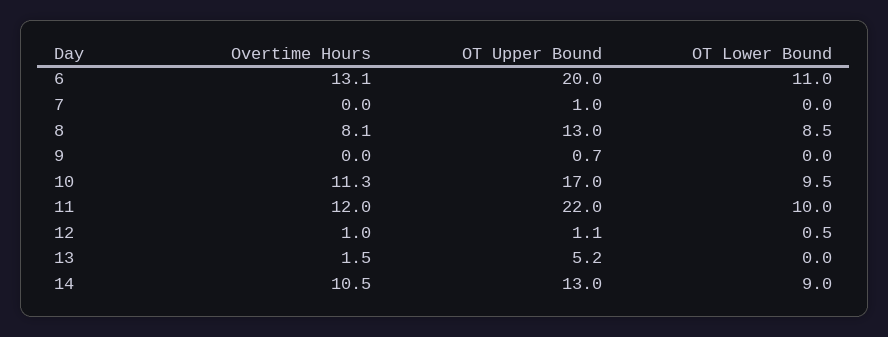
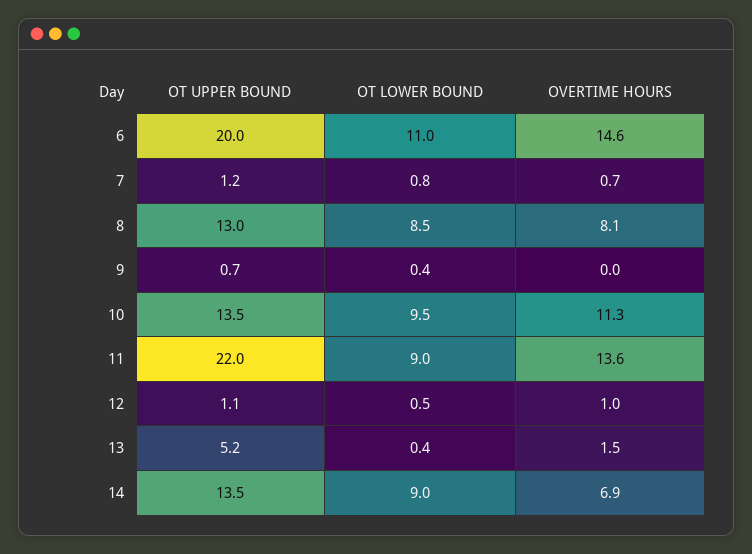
  {
    "Overtime Hours": {
-     "6": 13.1,
+     "6": 14.6,
-     "7": 0,
+     "7": 0.7,
      "8": 8.1,
      "9": 0,
      "10": 11.3,
-     "11": 12,
+     "11": 13.6,
      "12": 1,
      "13": 1.5,
-     "14": 10.5
+     "14": 6.9
    },
    "OT Upper Bound": {
      "6": 20,
-     "7": 1,
+     "7": 1.2,
      "8": 13,
      "9": 0.7,
-     "10": 17,
+     "10": 13.5,
      "11": 22,
      "12": 1.1,
      "13": 5.2,
-     "14": 13
+     "14": 13.5
    },
    "OT Lower Bound": {
      "6": 11,
-     "7": 0,
+     "7": 0.8,
      "8": 8.5,
-     "9": 0,
+     "9": 0.4,
      "10": 9.5,
-     "11": 10,
+     "11": 9,
      "12": 0.5,
-     "13": 0,
+     "13": 0.4,
      "14": 9
    }
  }

